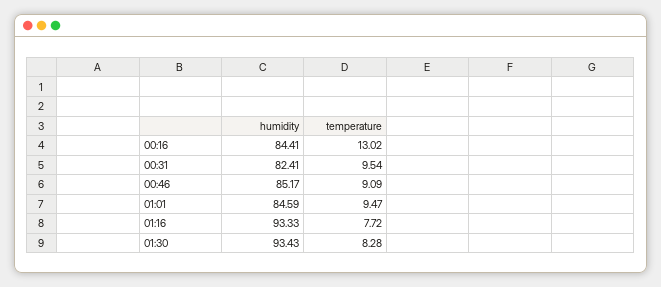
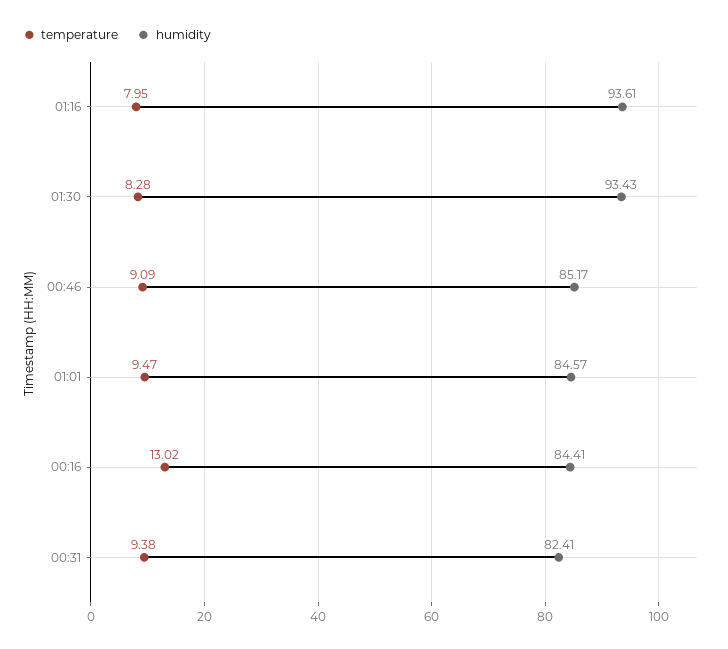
  {
    "humidity": {
      "00:16": 84.41,
      "00:31": 82.41,
      "00:46": 85.17,
-     "01:01": 84.59,
+     "01:01": 84.57,
-     "01:16": 93.33,
+     "01:16": 93.61,
      "01:30": 93.43
    },
    "temperature": {
      "00:16": 13.02,
-     "00:31": 9.54,
+     "00:31": 9.38,
      "00:46": 9.09,
      "01:01": 9.47,
-     "01:16": 7.72,
+     "01:16": 7.95,
      "01:30": 8.28
    }
  }

